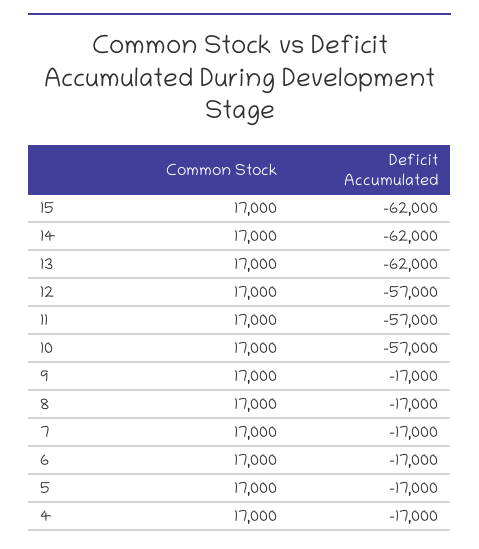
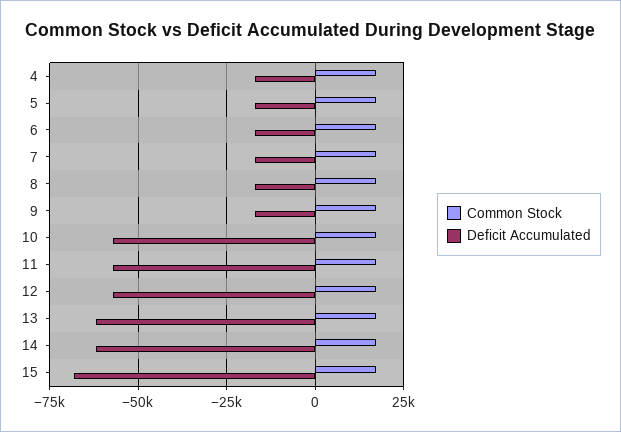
  {
    "Common Stock": {
      "15": 17000,
      "14": 17000,
      "13": 17000,
      "12": 17000,
      "11": 17000,
      "10": 17000,
      "9": 17000,
      "8": 17000,
      "7": 17000,
      "6": 17000,
      "5": 17000,
      "4": 17000
    },
    "Deficit Accumulated": {
-     "15": -62000,
+     "15": -67500,
      "14": -62000,
      "13": -62000,
      "12": -57000,
      "11": -57000,
      "10": -57000,
      "9": -17000,
      "8": -17000,
      "7": -17000,
      "6": -17000,
      "5": -17000,
      "4": -17000
    }
  }

